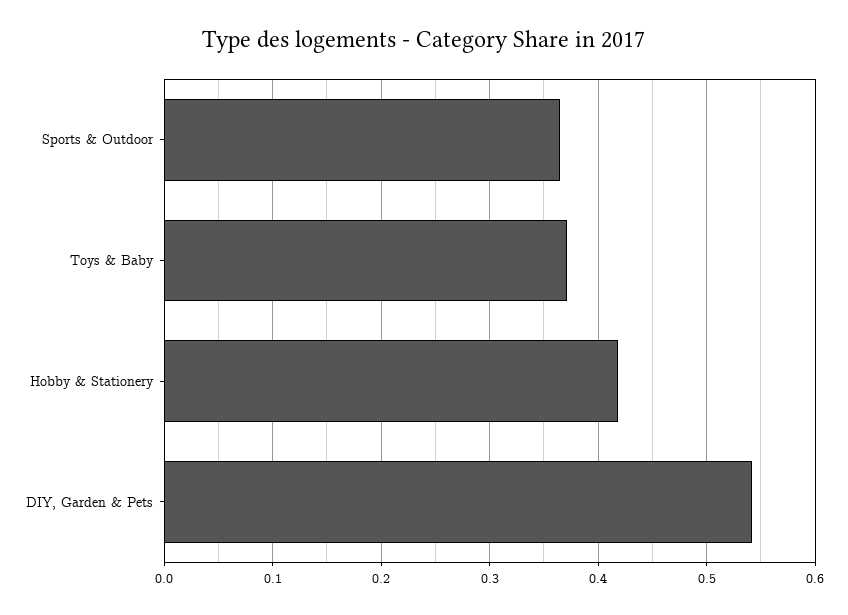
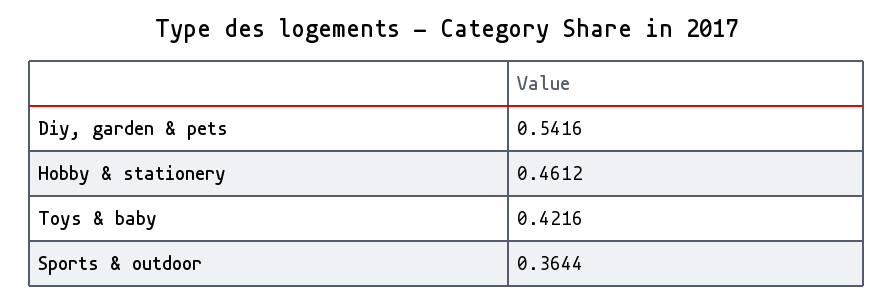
  {
    "Sports & Outdoor": 0.3644,
-   "Toys & Baby": 0.37,
+   "Toys & Baby": 0.4216,
-   "Hobby & Stationery": 0.42,
+   "Hobby & Stationery": 0.4612,
    "DIY, Garden & Pets": 0.5416
  }

